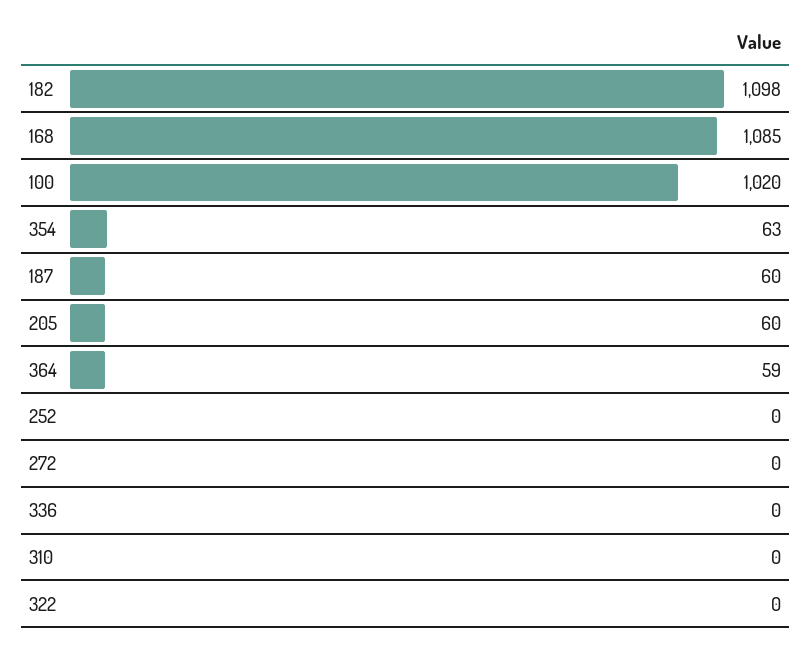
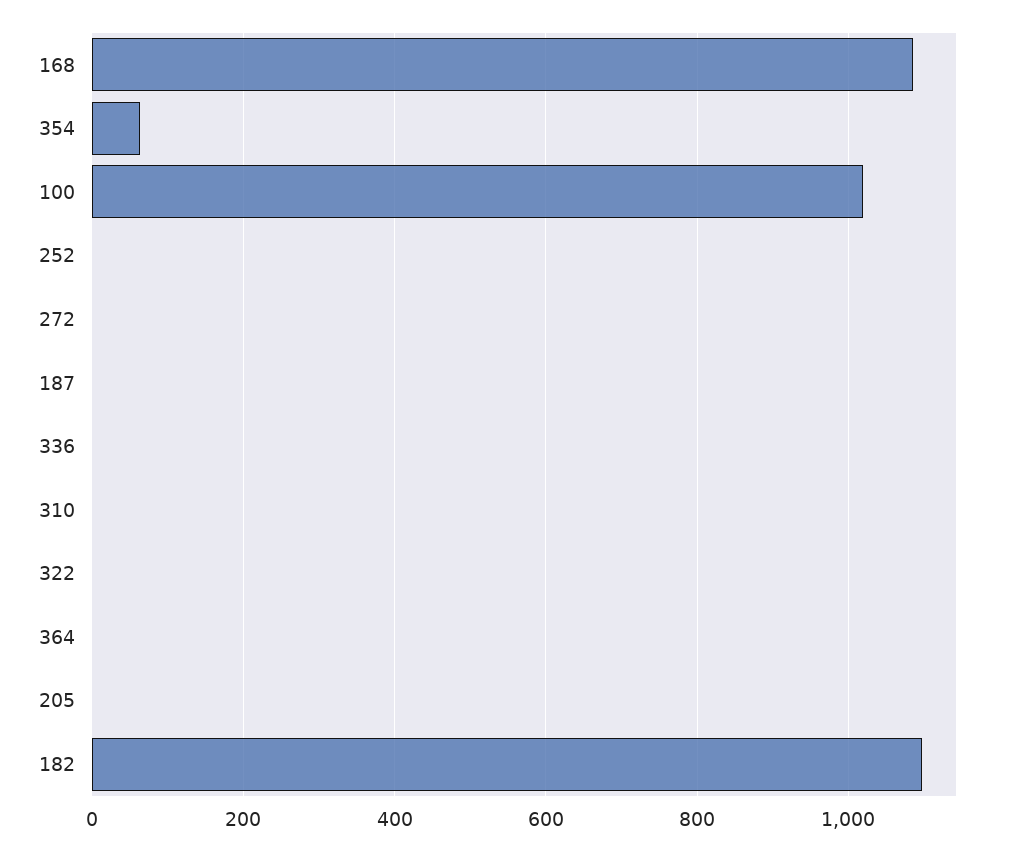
  {
    "182": 1098,
    "168": 1085,
    "100": 1020,
    "354": 63,
-   "187": 60,
+   "187": 0,
-   "205": 60,
+   "205": 0,
-   "364": 59,
+   "364": 0,
    "252": 0,
    "272": 0,
    "336": 0,
    "310": 0,
    "322": 0
  }

